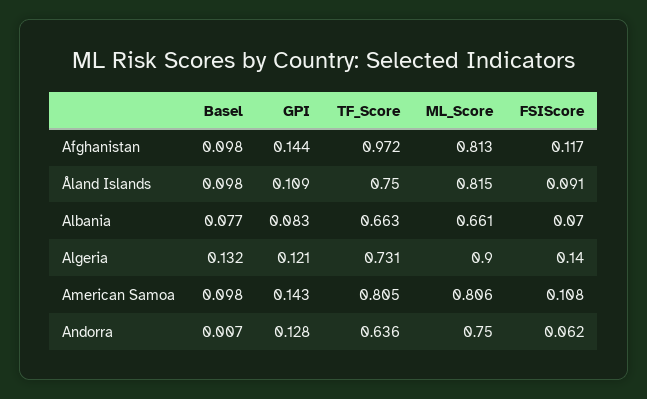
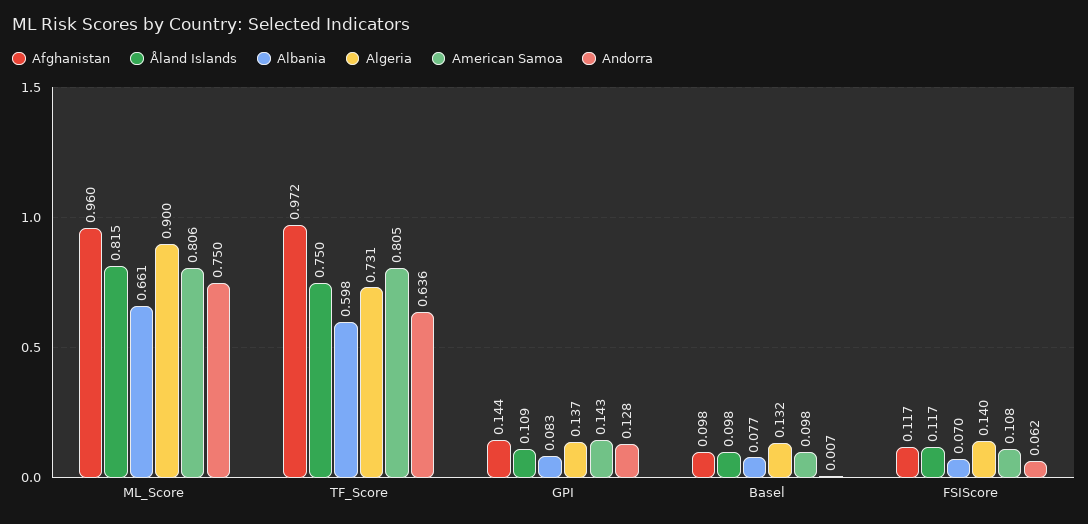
  {
    "Afghanistan": {
      "Basel": 0.098,
      "GPI": 0.144,
      "TF_Score": 0.972,
-     "ML_Score": 0.813,
+     "ML_Score": 0.96,
      "FSIScore": 0.117
    },
    "Åland Islands": {
      "Basel": 0.098,
      "GPI": 0.109,
      "TF_Score": 0.75,
      "ML_Score": 0.815,
-     "FSIScore": 0.091
+     "FSIScore": 0.117
    },
    "Albania": {
      "Basel": 0.077,
      "GPI": 0.083,
-     "TF_Score": 0.663,
+     "TF_Score": 0.598,
      "ML_Score": 0.661,
      "FSIScore": 0.07
    },
    "Algeria": {
      "Basel": 0.132,
-     "GPI": 0.121,
+     "GPI": 0.137,
      "TF_Score": 0.731,
      "ML_Score": 0.9,
      "FSIScore": 0.14
    },
    "American Samoa": {
      "Basel": 0.098,
      "GPI": 0.143,
      "TF_Score": 0.805,
      "ML_Score": 0.806,
      "FSIScore": 0.108
    },
    "Andorra": {
      "Basel": 0.007,
      "GPI": 0.128,
      "TF_Score": 0.636,
      "ML_Score": 0.75,
      "FSIScore": 0.062
    }
  }

